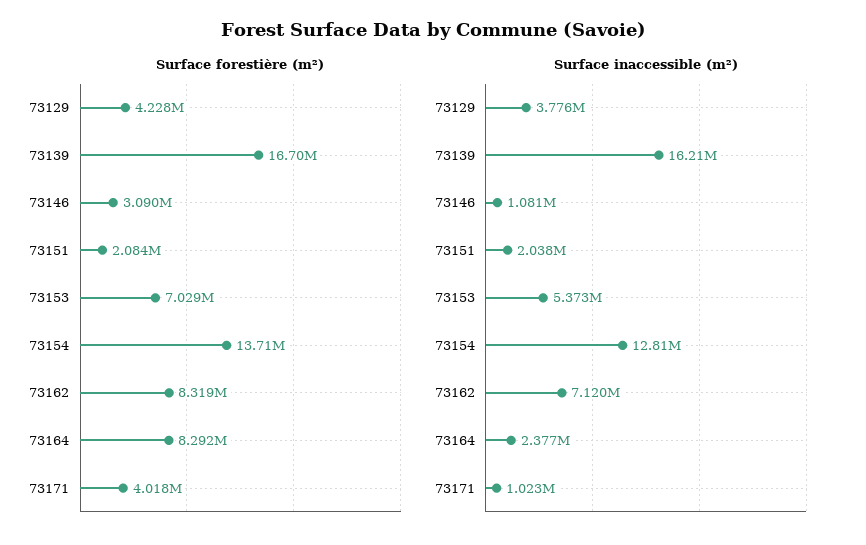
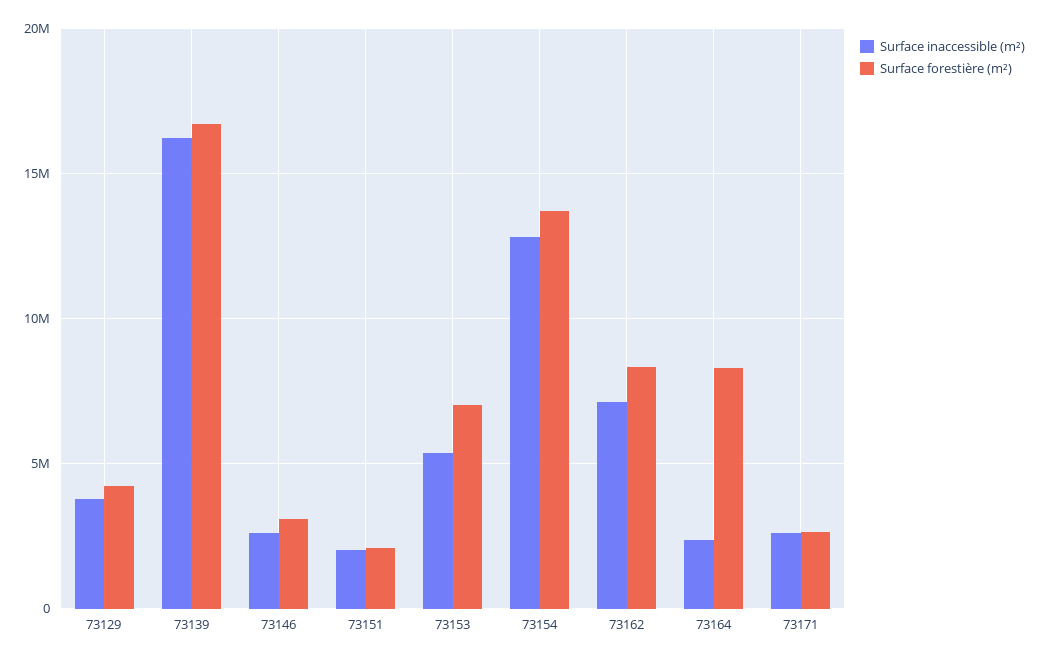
  {
    "Surface forestière (m²)": {
      "73129": 4228000,
      "73139": 16700000,
      "73146": 3090000,
      "73151": 2084000,
      "73153": 7029000,
      "73154": 13710000,
      "73162": 8319000,
      "73164": 8292000,
-     "73171": 4018000
+     "73171": 2500000
    },
    "Surface inaccessible (m²)": {
      "73129": 3776000,
      "73139": 16210000,
-     "73146": 1081000,
+     "73146": 2500000,
      "73151": 2038000,
      "73153": 5373000,
      "73154": 12810000,
      "73162": 7120000,
      "73164": 2377000,
-     "73171": 1023000
+     "73171": 2500000
    }
  }

